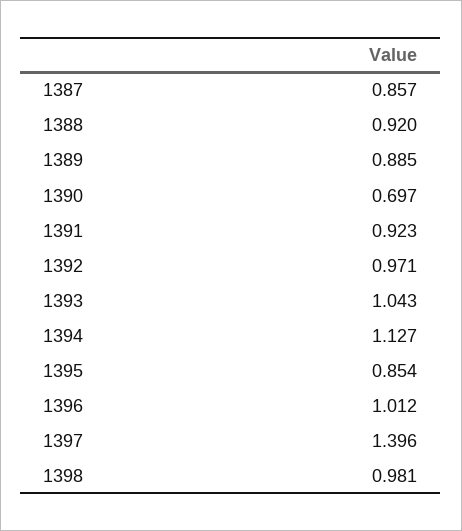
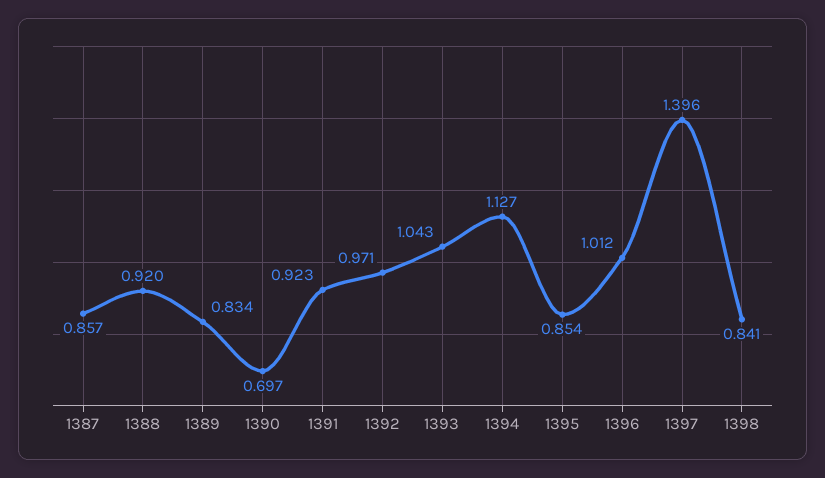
  {
    "1387": 0.857,
    "1388": 0.92,
-   "1389": 0.885,
+   "1389": 0.834,
    "1390": 0.697,
    "1391": 0.923,
    "1392": 0.971,
    "1393": 1.043,
    "1394": 1.127,
    "1395": 0.854,
    "1396": 1.012,
    "1397": 1.396,
-   "1398": 0.981
+   "1398": 0.841
  }

